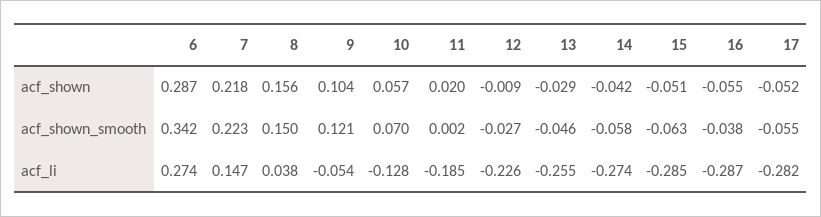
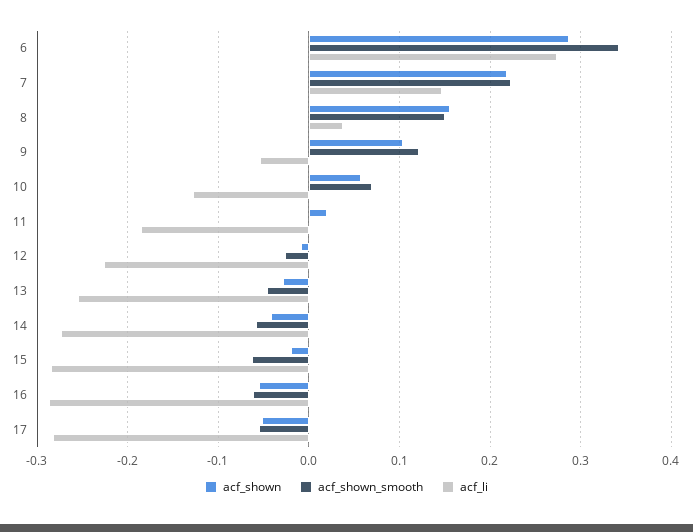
  {
    "acf_shown": {
      "6": 0.287,
      "7": 0.218,
      "8": 0.156,
      "9": 0.104,
      "10": 0.057,
      "11": 0.02,
      "12": -0.009,
      "13": -0.029,
      "14": -0.042,
-     "15": -0.051,
+     "15": -0.02,
      "16": -0.055,
      "17": -0.052
    },
    "acf_shown_smooth": {
      "6": 0.342,
      "7": 0.223,
      "8": 0.15,
      "9": 0.121,
      "10": 0.07,
      "11": 0.002,
      "12": -0.027,
      "13": -0.046,
      "14": -0.058,
      "15": -0.063,
-     "16": -0.038,
+     "16": -0.06,
      "17": -0.055
    },
    "acf_li": {
      "6": 0.274,
      "7": 0.147,
      "8": 0.038,
      "9": -0.054,
      "10": -0.128,
      "11": -0.185,
      "12": -0.226,
      "13": -0.255,
      "14": -0.274,
      "15": -0.285,
      "16": -0.287,
      "17": -0.282
    }
  }

